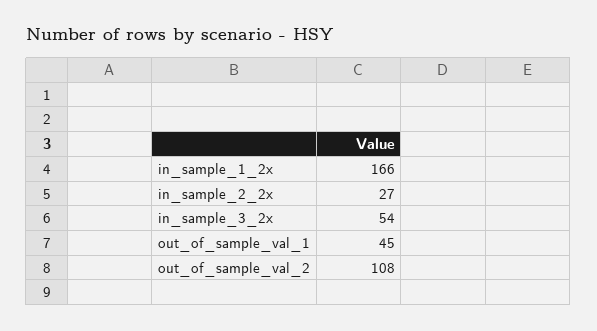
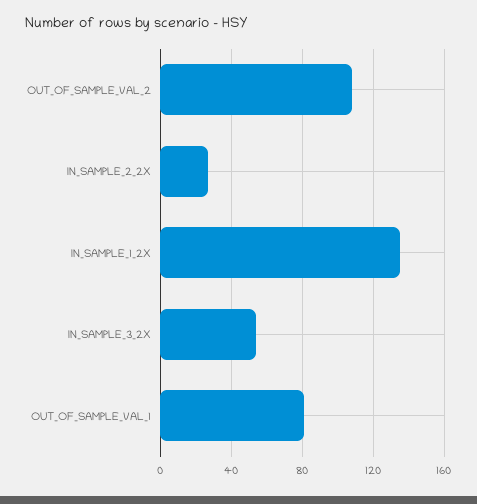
  {
-   "in_sample_1_2x": 166,
+   "in_sample_1_2x": 135,
    "in_sample_2_2x": 27,
    "in_sample_3_2x": 54,
-   "out_of_sample_val_1": 45,
+   "out_of_sample_val_1": 80,
    "out_of_sample_val_2": 108
  }

